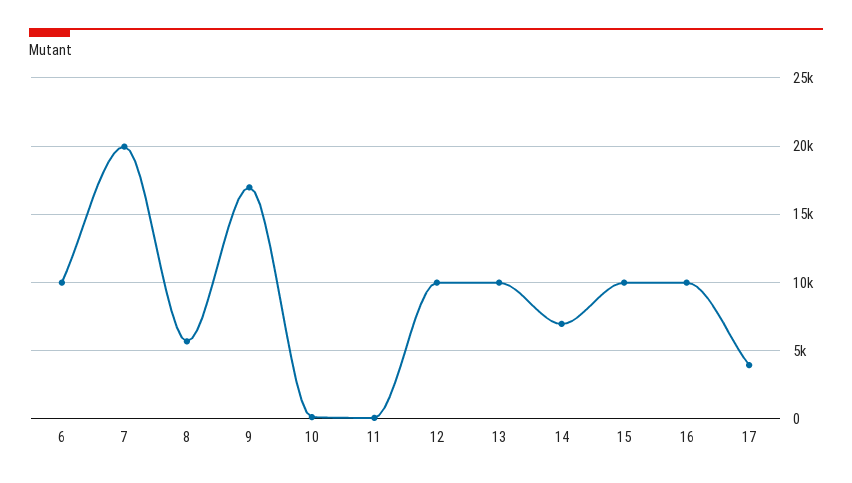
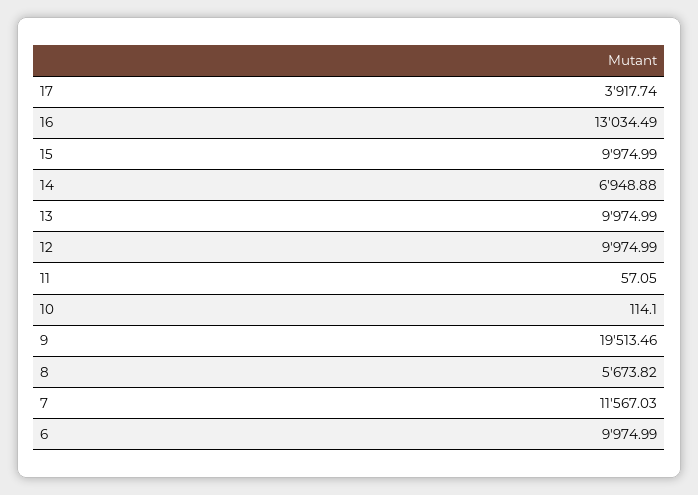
  {
    "6": 9974.99,
-   "7": 20000,
+   "7": 11567.03,
    "8": 5673.82,
-   "9": 17000,
+   "9": 19513.46,
    "10": 114.1,
    "11": 57.05,
    "12": 9974.99,
    "13": 9974.99,
    "14": 6948.88,
    "15": 9974.99,
-   "16": 10000,
+   "16": 13034.49,
    "17": 3917.74
  }

